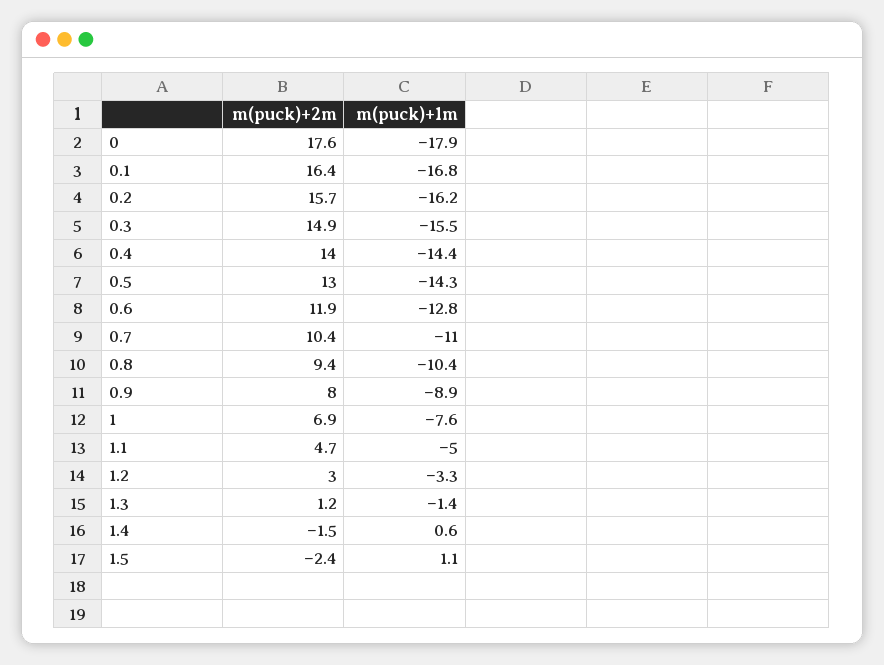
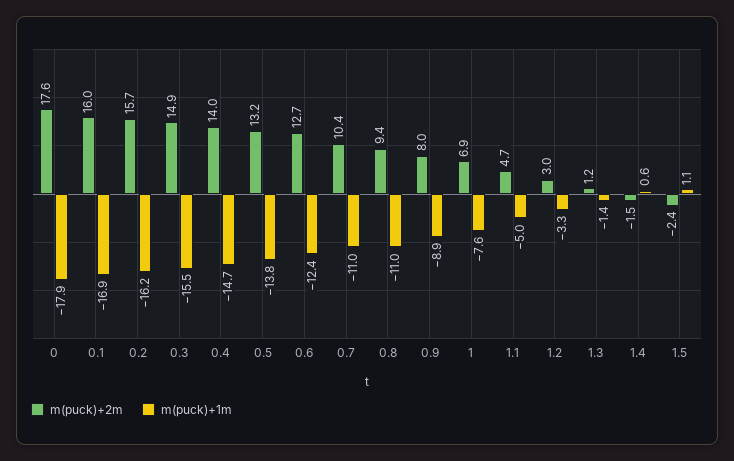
  {
    "m(puck)+2m": {
      "0": 17.6,
-     "0.1": 16.4,
+     "0.1": 16,
      "0.2": 15.7,
      "0.3": 14.9,
      "0.4": 14,
-     "0.5": 13,
+     "0.5": 13.2,
-     "0.6": 11.9,
+     "0.6": 12.7,
      "0.7": 10.4,
      "0.8": 9.4,
      "0.9": 8,
      "1": 6.9,
      "1.1": 4.7,
      "1.2": 3,
      "1.3": 1.2,
      "1.4": -1.5,
      "1.5": -2.4
    },
    "m(puck)+1m": {
      "0": -17.9,
-     "0.1": -16.8,
+     "0.1": -16.9,
      "0.2": -16.2,
      "0.3": -15.5,
-     "0.4": -14.4,
+     "0.4": -14.7,
-     "0.5": -14.3,
+     "0.5": -13.8,
-     "0.6": -12.8,
+     "0.6": -12.4,
      "0.7": -11,
-     "0.8": -10.4,
+     "0.8": -11,
      "0.9": -8.9,
      "1": -7.6,
      "1.1": -5,
      "1.2": -3.3,
      "1.3": -1.4,
      "1.4": 0.6,
      "1.5": 1.1
    }
  }

